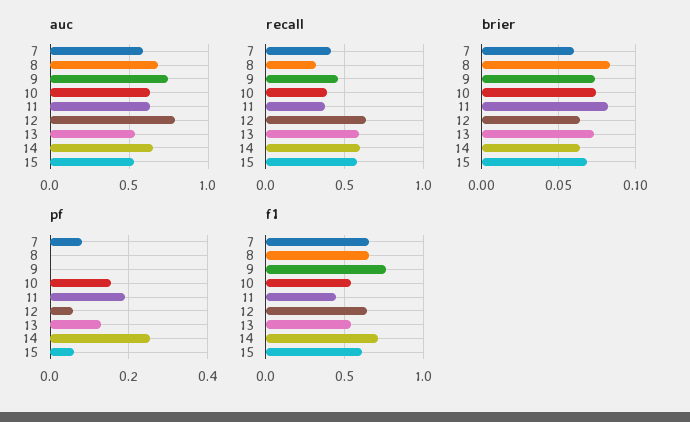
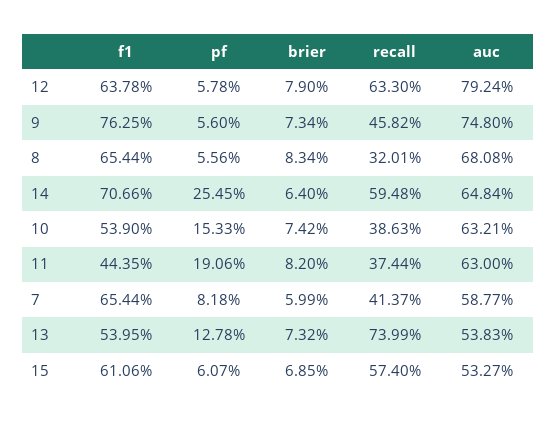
  {
    "auc": {
      "7": 0.5877,
      "8": 0.6808,
      "9": 0.748,
      "10": 0.6321,
      "11": 0.63,
      "12": 0.7924,
      "13": 0.5383,
      "14": 0.6484,
      "15": 0.5327
    },
    "recall": {
      "7": 0.4137,
      "8": 0.3201,
      "9": 0.4582,
      "10": 0.3863,
      "11": 0.3744,
      "12": 0.633,
-     "13": 0.6,
+     "13": 0.7399,
      "14": 0.5948,
      "15": 0.574
    },
    "brier": {
      "7": 0.0599,
      "8": 0.0834,
      "9": 0.0734,
      "10": 0.0742,
      "11": 0.082,
-     "12": 0.065,
+     "12": 0.079,
      "13": 0.0732,
      "14": 0.064,
      "15": 0.0685
    },
    "pf": {
      "7": 0.0818,
-     "8": 0,
+     "8": 0.0556,
-     "9": 0,
+     "9": 0.056,
      "10": 0.1533,
      "11": 0.1906,
      "12": 0.0578,
      "13": 0.1278,
      "14": 0.2545,
      "15": 0.0607
    },
    "f1": {
      "7": 0.6544,
      "8": 0.6544,
      "9": 0.7625,
      "10": 0.539,
      "11": 0.4435,
      "12": 0.6378,
      "13": 0.5395,
      "14": 0.7066,
      "15": 0.6106
    }
  }

